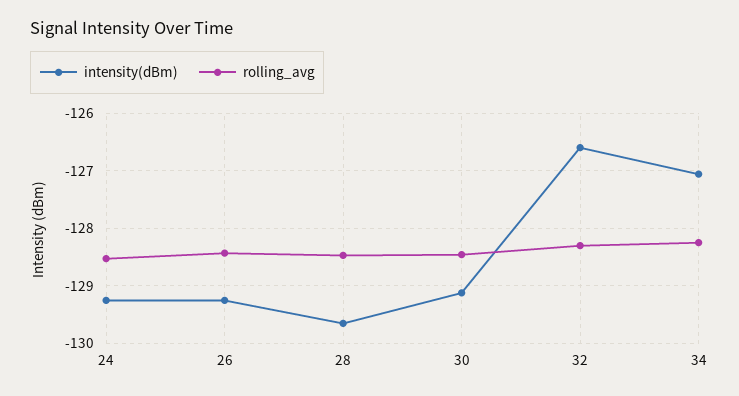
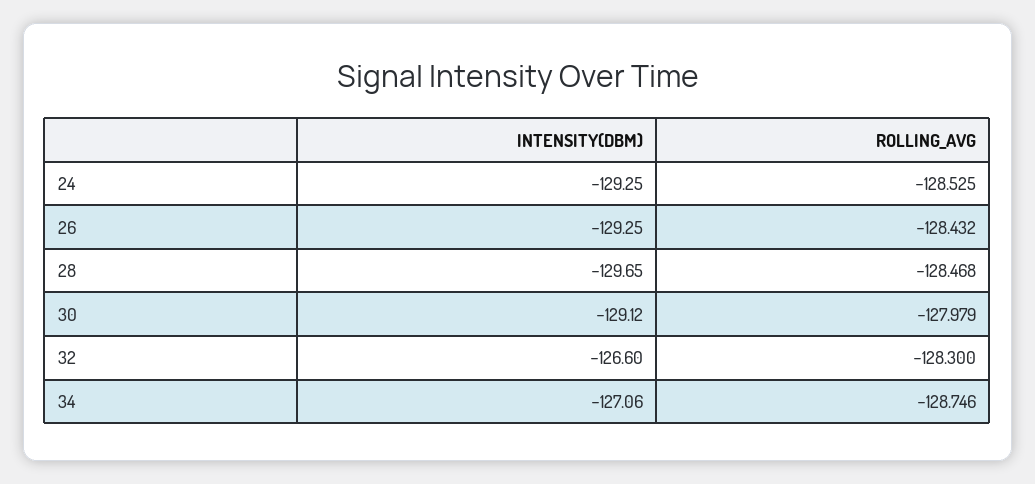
  {
    "intensity(dBm)": {
      "24": -129.25,
      "26": -129.25,
      "28": -129.65,
      "30": -129.12,
      "32": -126.6,
      "34": -127.06
    },
    "rolling_avg": {
      "24": -128.525,
      "26": -128.432,
      "28": -128.468,
-     "30": -128.4,
+     "30": -127.979,
      "32": -128.3,
-     "34": -128.2
+     "34": -128.746
    }
  }

